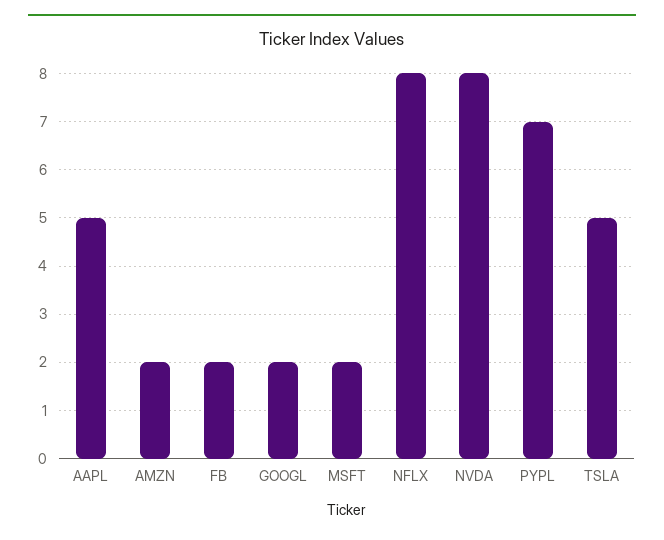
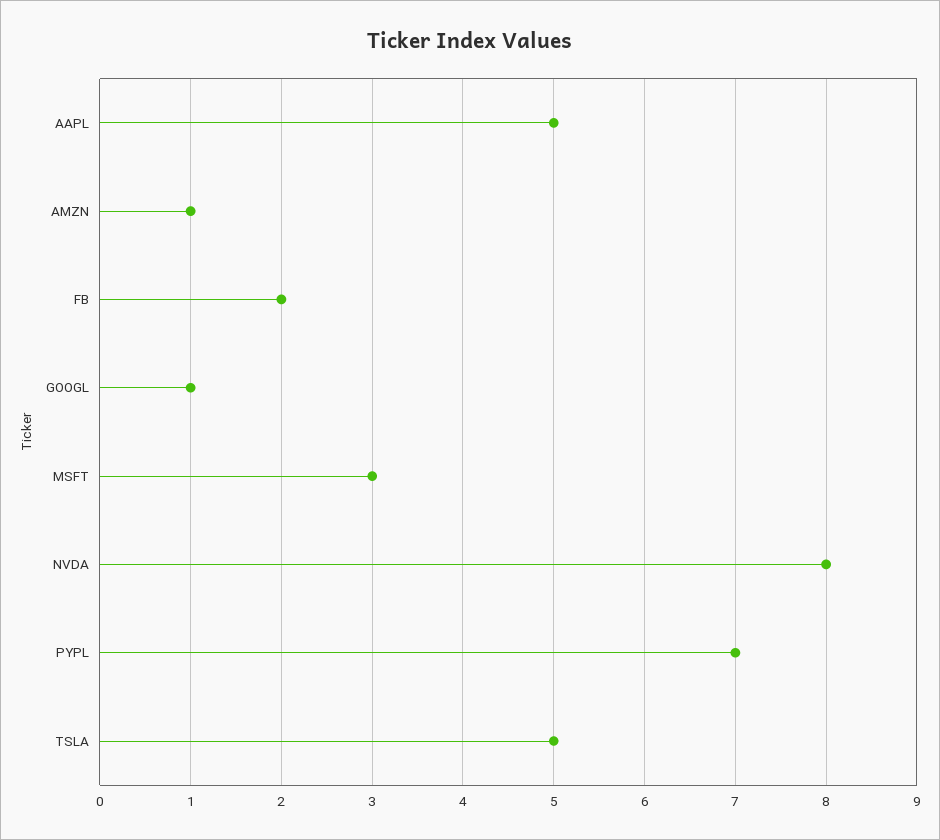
  {
    "AAPL": 5,
-   "AMZN": 2,
+   "AMZN": 1,
    "FB": 2,
-   "GOOGL": 2,
+   "GOOGL": 1,
-   "MSFT": 2,
+   "MSFT": 3,
-   "NFLX": 8,
    "NVDA": 8,
    "PYPL": 7,
    "TSLA": 5
  }

